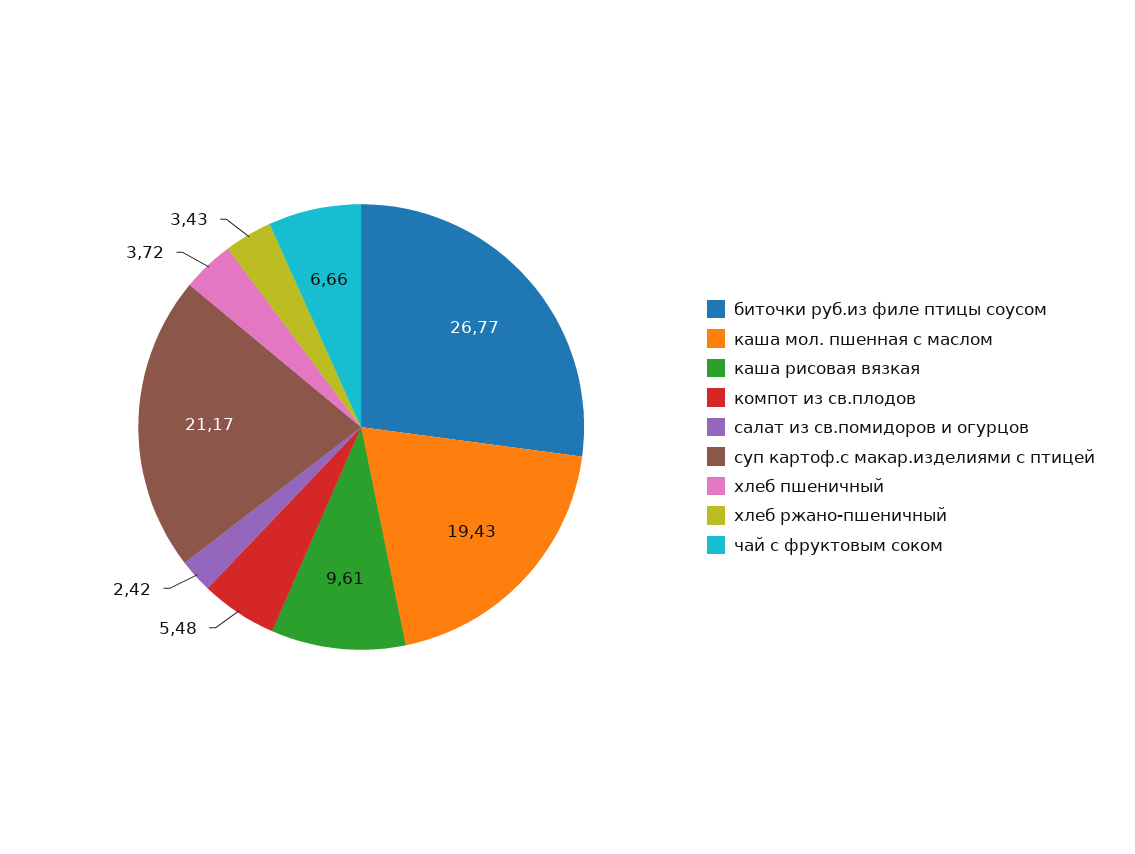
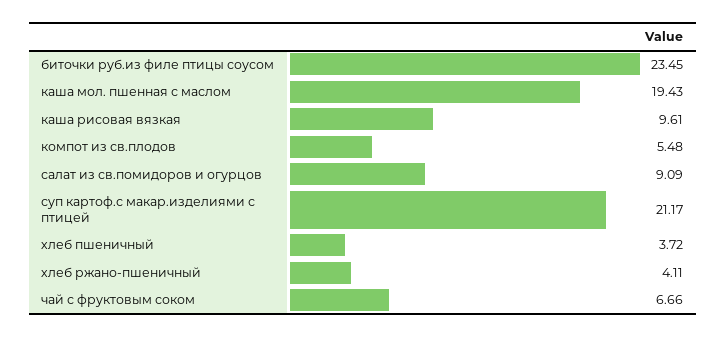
  {
-   "биточки руб.из филе птицы соусом": 26.77,
+   "биточки руб.из филе птицы соусом": 23.45,
    "каша мол. пшенная с маслом": 19.43,
    "каша рисовая вязкая": 9.61,
    "компот из св.плодов": 5.48,
-   "салат из св.помидоров и огурцов": 2.42,
+   "салат из св.помидоров и огурцов": 9.09,
    "суп картоф.с макар.изделиями с птицей": 21.17,
    "хлеб пшеничный": 3.72,
-   "хлеб ржано-пшеничный": 3.43,
+   "хлеб ржано-пшеничный": 4.11,
    "чай с фруктовым соком": 6.66
  }

